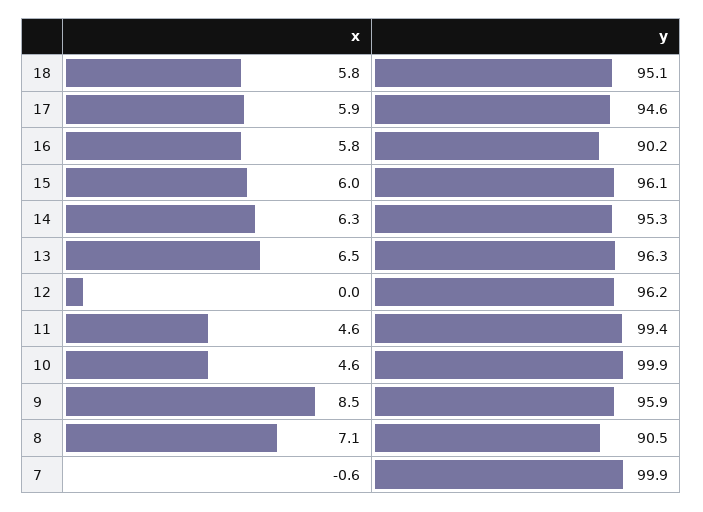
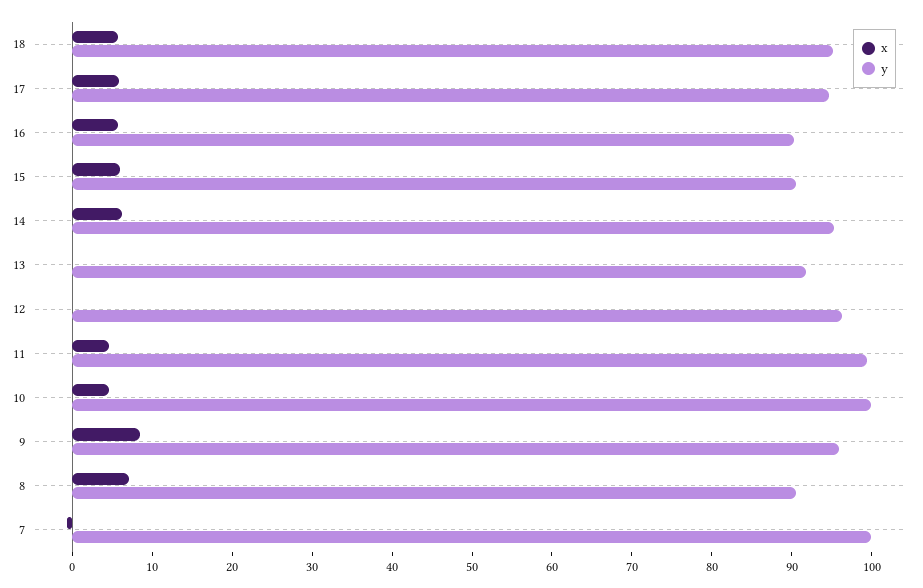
  {
    "x": {
      "18": 5.8,
      "17": 5.9,
      "16": 5.8,
      "15": 6,
      "14": 6.3,
-     "13": 6.5,
+     "13": 0,
      "12": 0,
      "11": 4.6,
      "10": 4.6,
      "9": 8.5,
      "8": 7.1,
      "7": -0.6
    },
    "y": {
      "18": 95.1,
      "17": 94.6,
      "16": 90.2,
-     "15": 96.1,
+     "15": 90,
      "14": 95.3,
-     "13": 96.3,
+     "13": 92,
      "12": 96.2,
      "11": 99.4,
      "10": 99.9,
      "9": 95.9,
      "8": 90.5,
      "7": 99.9
    }
  }

